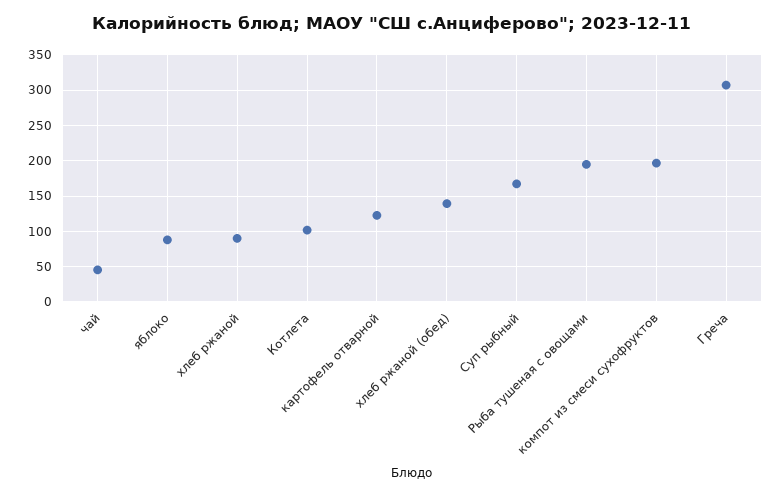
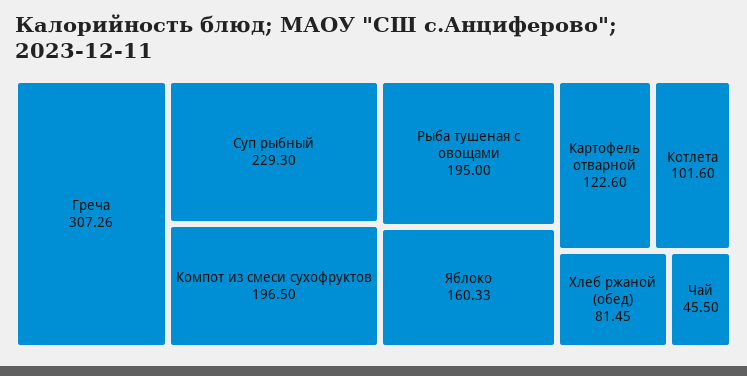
  {
    "чай": 45.5,
-   "яблоко": 90,
+   "яблоко": 160.33,
-   "хлеб ржаной": 90,
    "Котлета": 101.6,
    "картофель отварной": 122.6,
-   "хлеб ржаной (обед)": 140,
+   "хлеб ржаной (обед)": 81.45,
-   "Суп рыбный": 170,
+   "Суп рыбный": 229.3,
    "Рыба тушеная с овощами": 195,
    "компот из смеси сухофруктов": 196.5,
    "Греча": 307.26
  }

